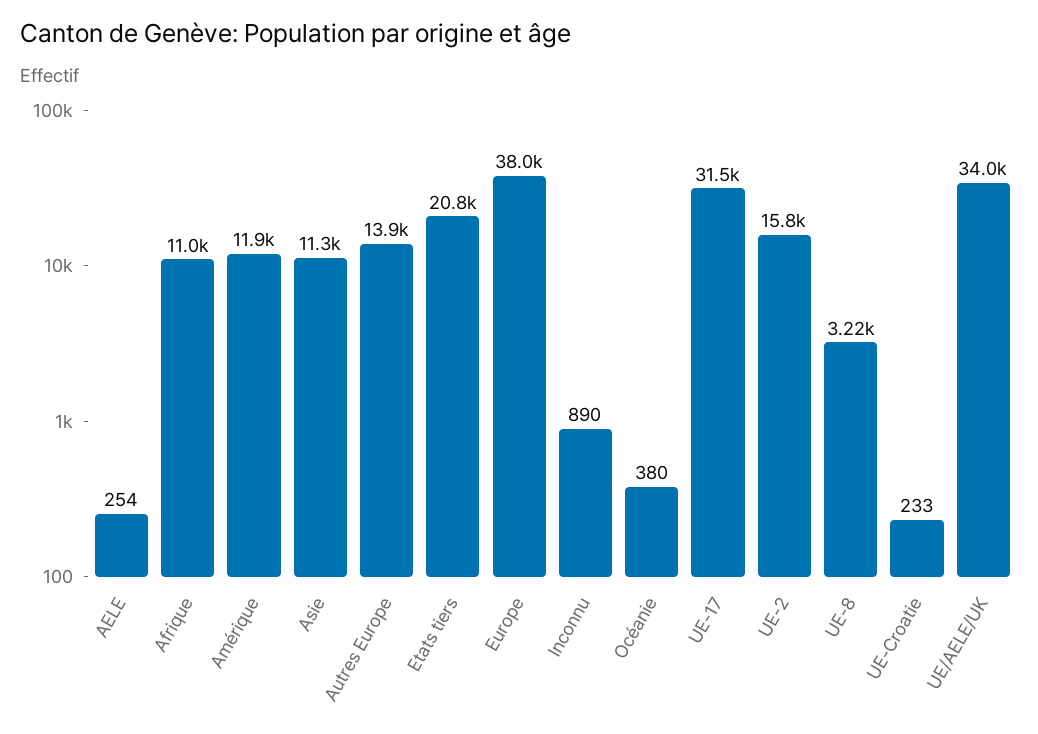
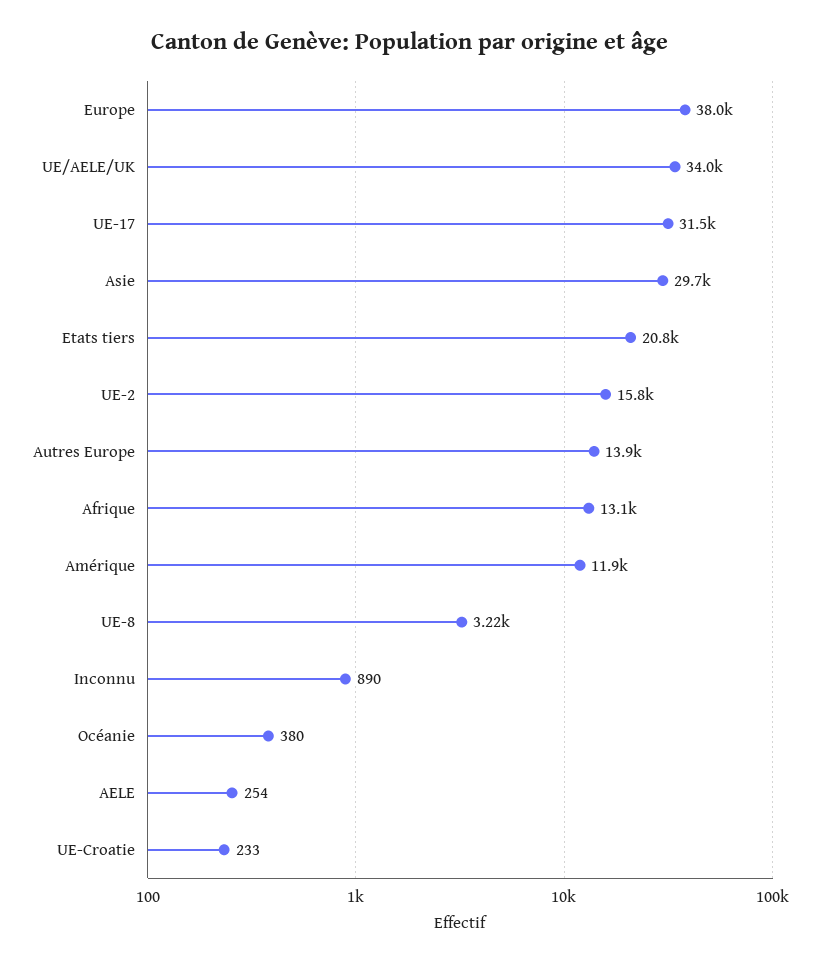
  {
    "AELE": 254,
-   "Afrique": 11000,
+   "Afrique": 13100,
    "Amérique": 11900,
-   "Asie": 11300,
+   "Asie": 29700,
    "Autres Europe": 13900,
    "Etats tiers": 20800,
    "Europe": 38000,
    "Inconnu": 890,
    "Océanie": 380,
    "UE-17": 31500,
    "UE-2": 15800,
    "UE-8": 3220,
    "UE-Croatie": 233,
    "UE/AELE/UK": 34000
  }

